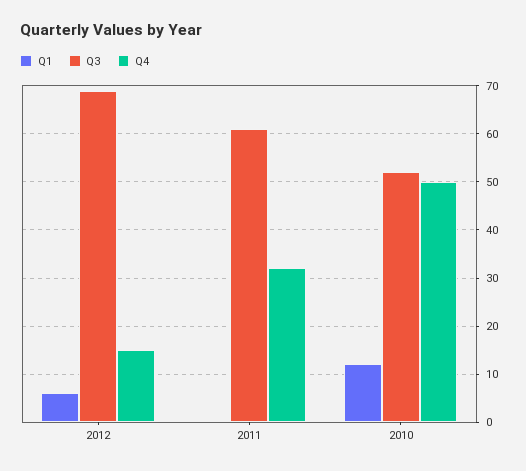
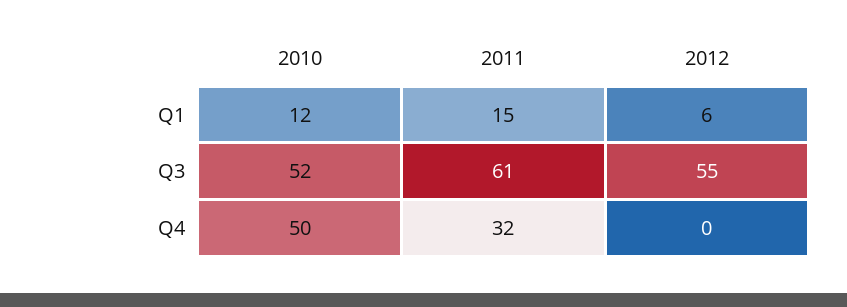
  {
    "Q1": {
      "2012": 6,
-     "2011": 0,
+     "2011": 15,
      "2010": 12
    },
    "Q3": {
-     "2012": 70,
+     "2012": 55,
      "2011": 61,
      "2010": 52
    },
    "Q4": {
-     "2012": 15,
+     "2012": 0,
      "2011": 32,
      "2010": 50
    }
  }

